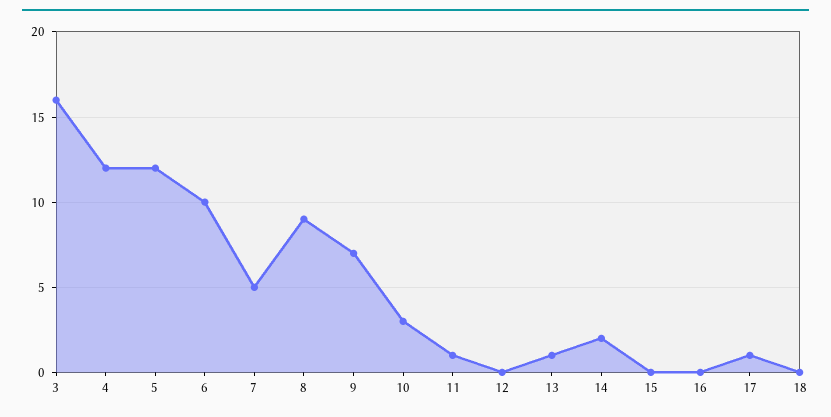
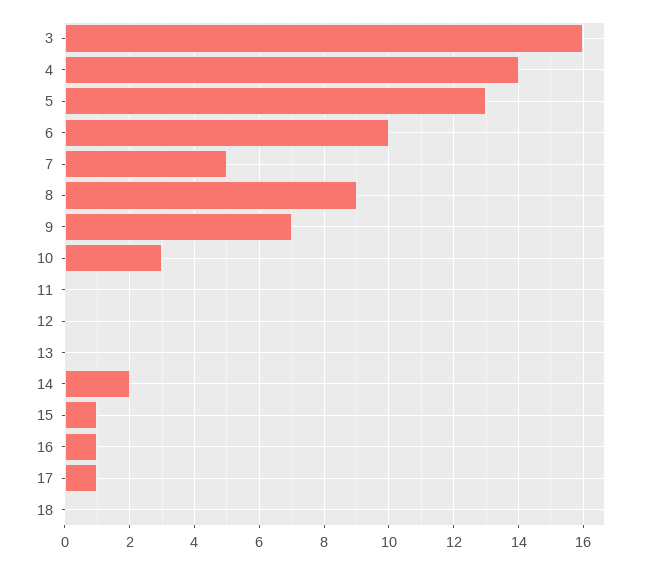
  {
    "3": 16,
-   "4": 12,
+   "4": 14,
-   "5": 12,
+   "5": 13,
    "6": 10,
    "7": 5,
    "8": 9,
    "9": 7,
    "10": 3,
-   "11": 1,
+   "11": 0,
    "12": 0,
-   "13": 1,
+   "13": 0,
    "14": 2,
-   "15": 0,
+   "15": 1,
-   "16": 0,
+   "16": 1,
    "17": 1,
    "18": 0
  }

